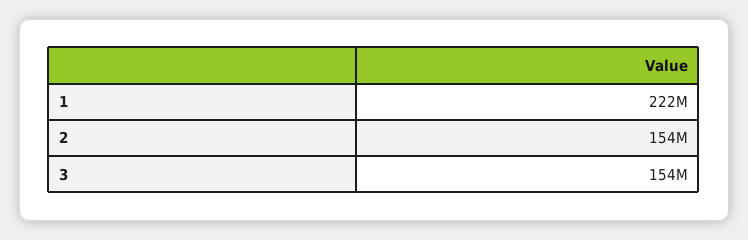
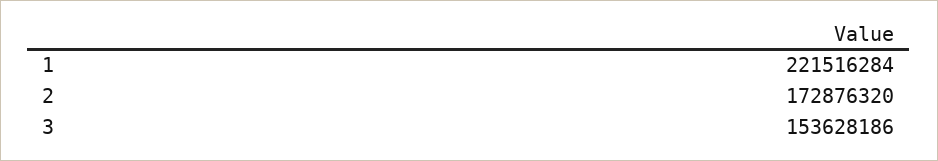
  {
    "1": 221516284,
-   "2": 154000000,
+   "2": 172876320,
    "3": 153628186
  }

